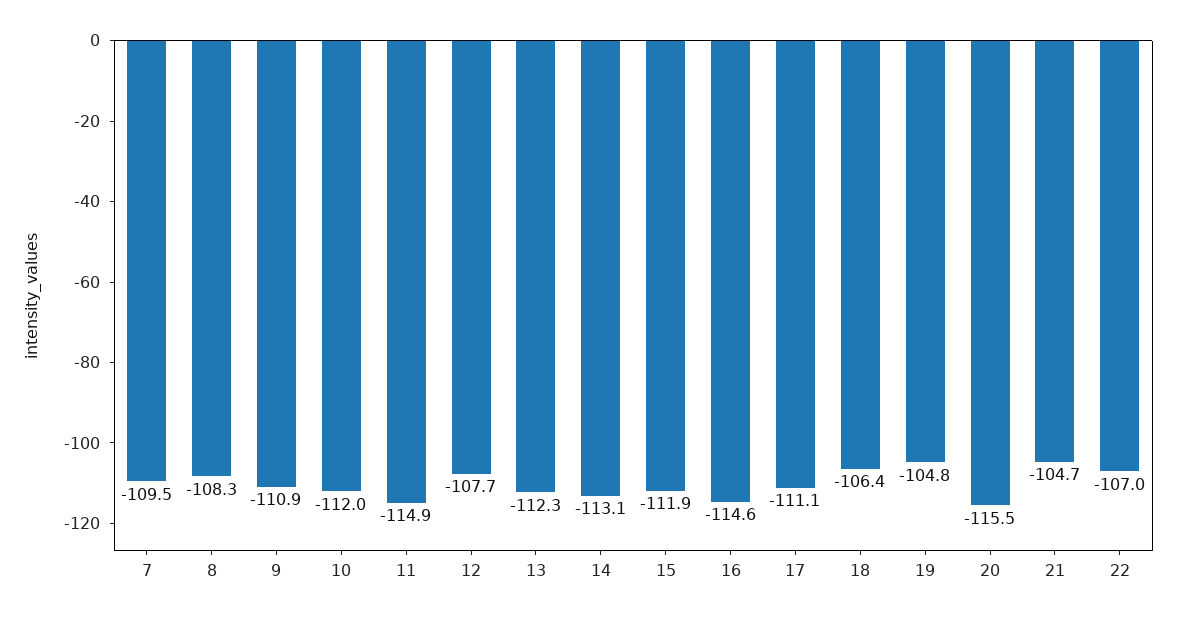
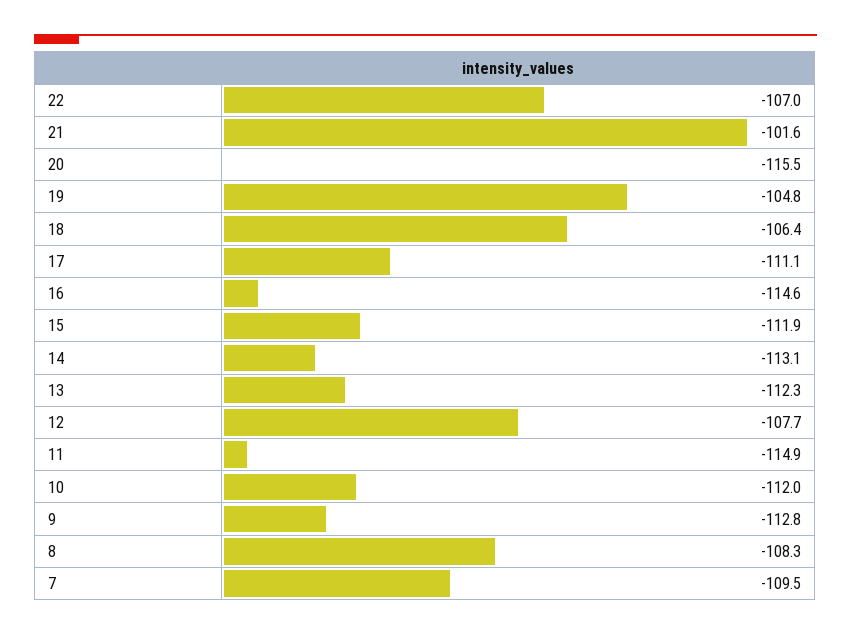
  {
    "7": -109.5,
    "8": -108.3,
-   "9": -110.9,
+   "9": -112.8,
    "10": -112,
    "11": -114.9,
    "12": -107.7,
    "13": -112.3,
    "14": -113.1,
    "15": -111.9,
    "16": -114.6,
    "17": -111.1,
    "18": -106.4,
    "19": -104.8,
    "20": -115.5,
-   "21": -104.7,
+   "21": -101.6,
    "22": -107
  }

